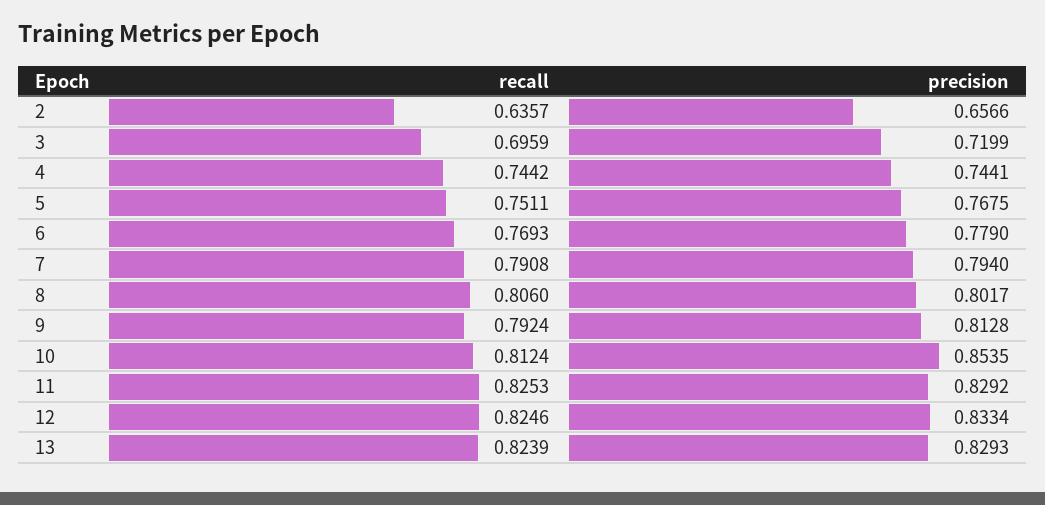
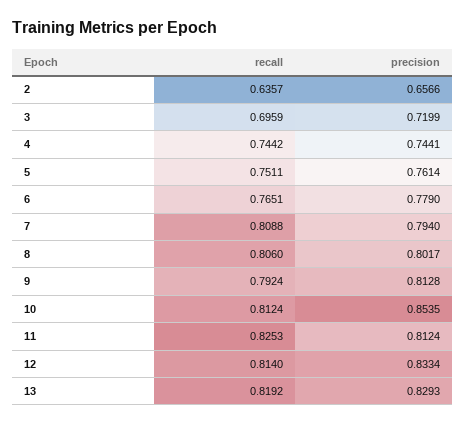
  {
    "recall": {
      "2": 0.6357,
      "3": 0.6959,
      "4": 0.7442,
      "5": 0.7511,
-     "6": 0.7693,
+     "6": 0.7651,
-     "7": 0.7908,
+     "7": 0.8088,
      "8": 0.806,
      "9": 0.7924,
      "10": 0.8124,
      "11": 0.8253,
-     "12": 0.8246,
+     "12": 0.814,
-     "13": 0.8239
+     "13": 0.8192
    },
    "precision": {
      "2": 0.6566,
      "3": 0.7199,
      "4": 0.7441,
-     "5": 0.7675,
+     "5": 0.7614,
      "6": 0.779,
      "7": 0.794,
      "8": 0.8017,
      "9": 0.8128,
      "10": 0.8535,
-     "11": 0.8292,
+     "11": 0.8124,
      "12": 0.8334,
      "13": 0.8293
    }
  }

